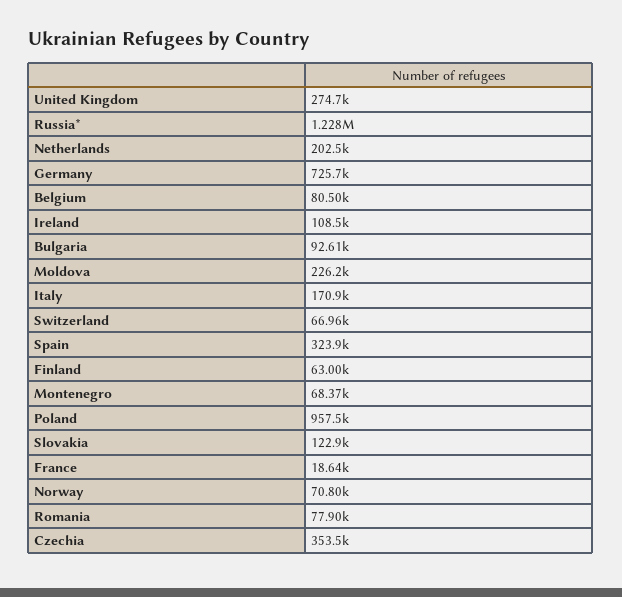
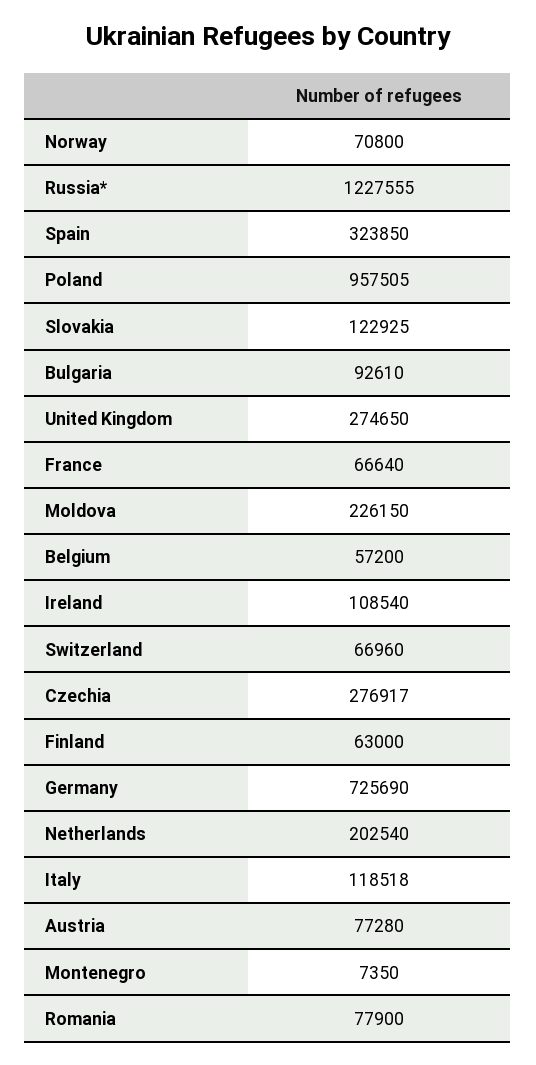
  {
    "United Kingdom": 274650,
    "Russia*": 1227555,
    "Netherlands": 202540,
    "Germany": 725690,
-   "Belgium": 80500,
+   "Belgium": 57200,
    "Ireland": 108540,
    "Bulgaria": 92610,
    "Moldova": 226150,
-   "Italy": 170900,
+   "Italy": 118518,
    "Switzerland": 66960,
    "Spain": 323850,
    "Finland": 63000,
-   "Montenegro": 68370,
+   "Montenegro": 7350,
    "Poland": 957505,
    "Slovakia": 122925,
-   "France": 18640,
+   "France": 66640,
    "Norway": 70800,
    "Romania": 77900,
-   "Czechia": 353500
+   "Czechia": 276917,
+   "Austria": 77280
  }

